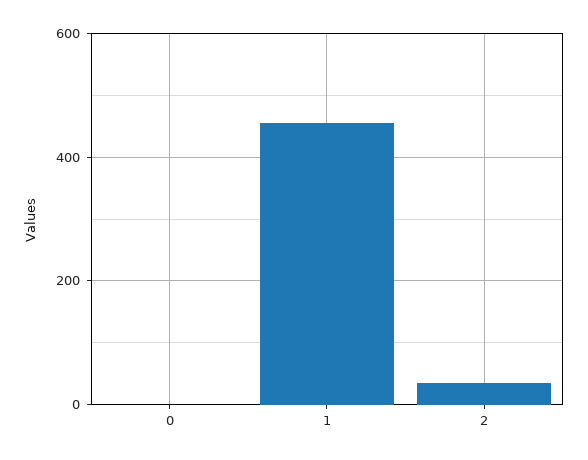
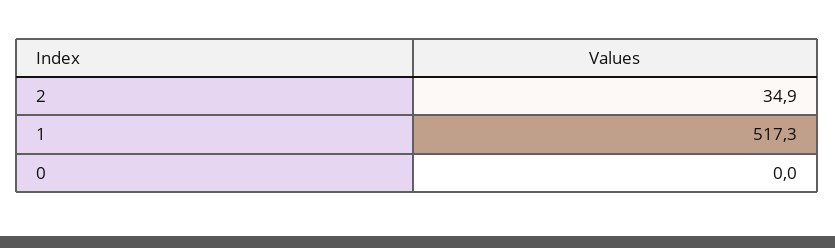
  {
    "0": 0,
-   "1": 460,
+   "1": 517.3,
    "2": 34.9
  }

